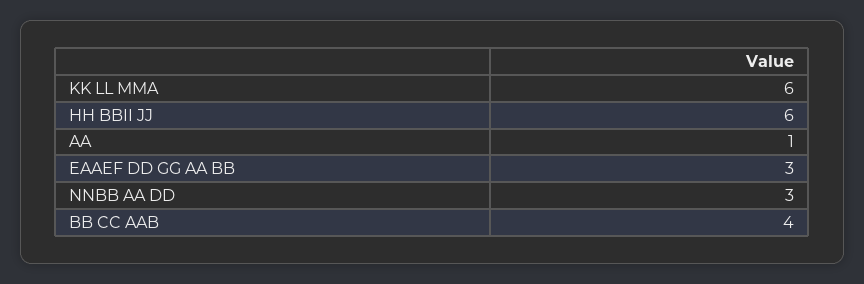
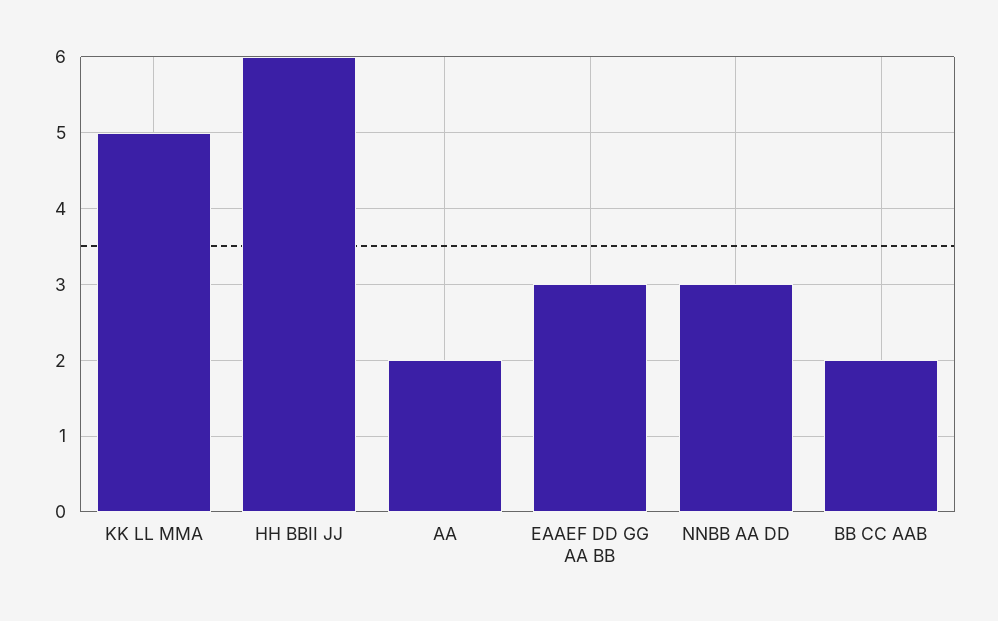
  {
-   "KK LL MMA": 6,
+   "KK LL MMA": 5,
    "HH BBII JJ": 6,
-   "AA": 1,
+   "AA": 2,
    "EAAEF DD GG AA BB": 3,
    "NNBB AA DD": 3,
-   "BB CC AAB": 4
+   "BB CC AAB": 2
  }

